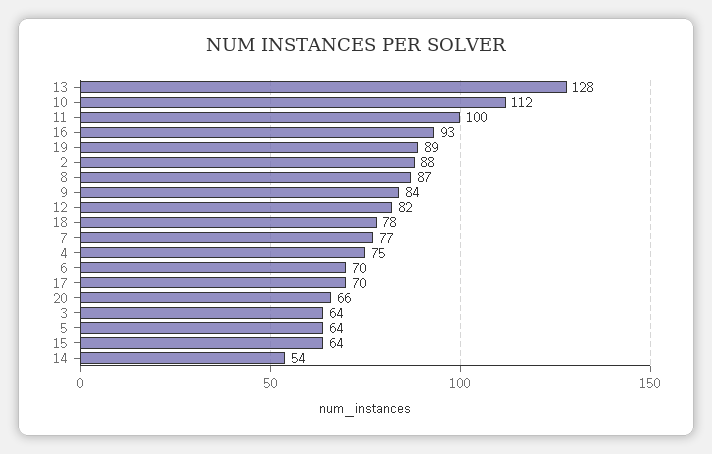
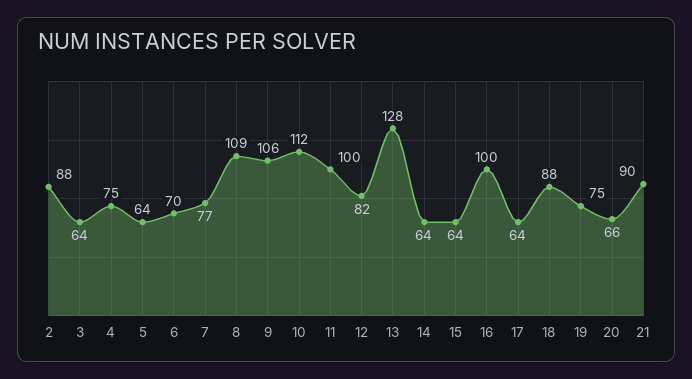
  {
    "13": 128,
    "10": 112,
    "11": 100,
-   "16": 93,
+   "16": 100,
-   "19": 89,
+   "19": 75,
    "2": 88,
-   "8": 87,
+   "8": 109,
-   "9": 84,
+   "9": 106,
    "12": 82,
-   "18": 78,
+   "18": 88,
    "7": 77,
    "4": 75,
    "6": 70,
-   "17": 70,
+   "17": 64,
    "20": 66,
    "3": 64,
    "5": 64,
    "15": 64,
-   "14": 54
+   "14": 64,
+   "21": 90
  }

